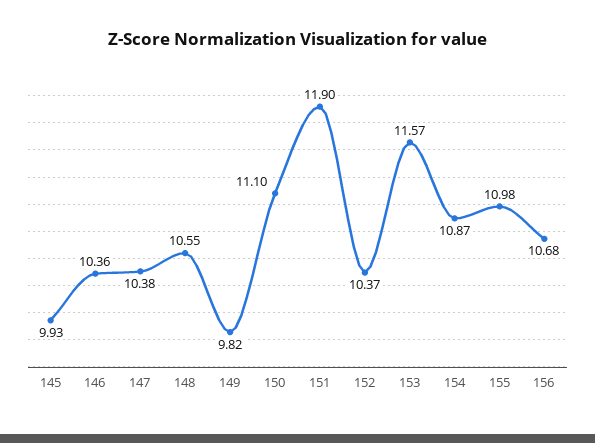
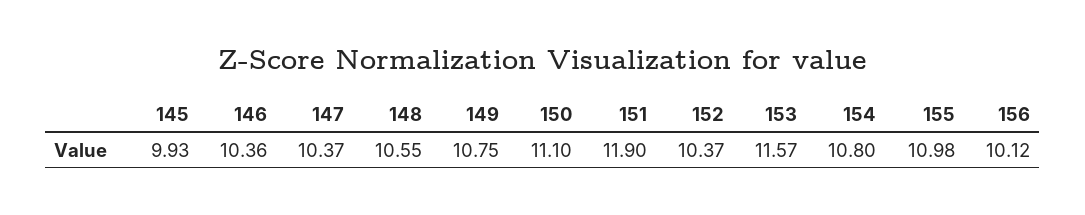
  {
    "145": 9.93,
    "146": 10.36,
-   "147": 10.38,
+   "147": 10.37,
    "148": 10.55,
-   "149": 9.82,
+   "149": 10.75,
    "150": 11.1,
    "151": 11.9,
    "152": 10.37,
    "153": 11.57,
-   "154": 10.87,
+   "154": 10.8,
    "155": 10.98,
-   "156": 10.68
+   "156": 10.12
  }

